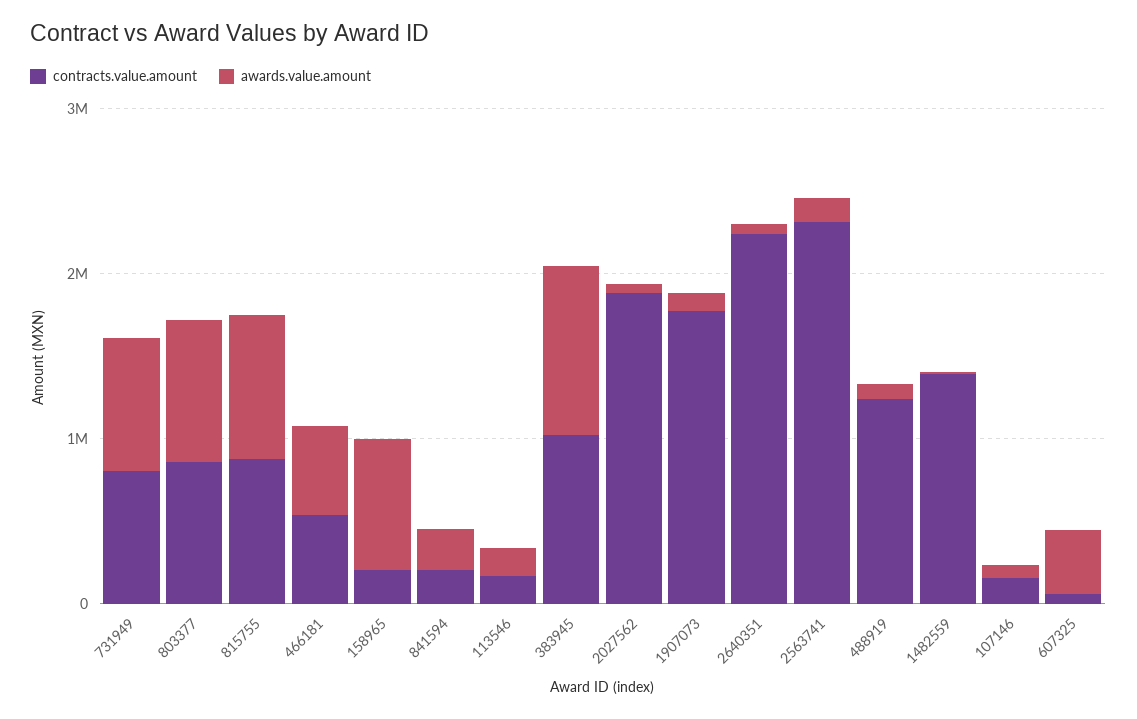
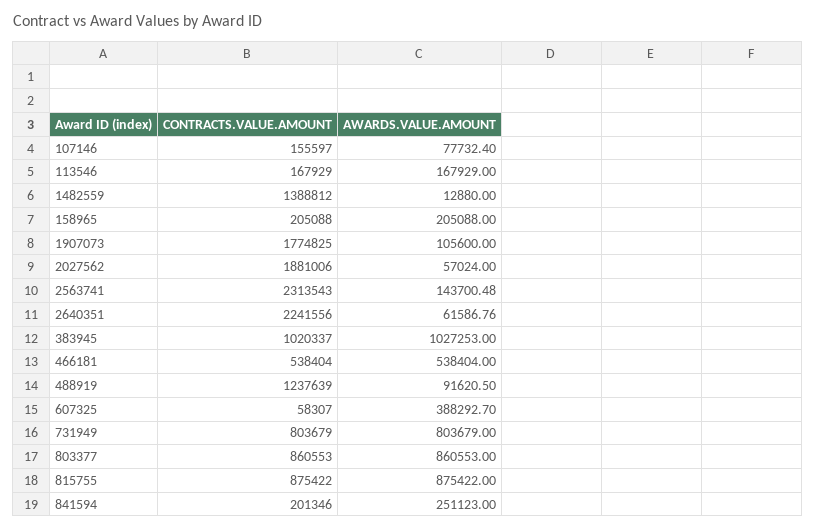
  {
    "contracts.value.amount": {
      "731949": 803679,
      "803377": 860553,
      "815755": 875422,
      "466181": 538404,
      "158965": 205088,
      "841594": 201346,
      "113546": 167929,
      "383945": 1020337,
      "2027562": 1881006,
      "1907073": 1774825,
      "2640351": 2241556,
      "2563741": 2313543,
      "488919": 1237639,
      "1482559": 1388812,
      "107146": 155597,
      "607325": 58307
    },
    "awards.value.amount": {
      "731949": 803679,
      "803377": 860553,
      "815755": 875422,
      "466181": 538404,
-     "158965": 800000,
+     "158965": 205088,
      "841594": 251123,
      "113546": 167929,
      "383945": 1027253,
      "2027562": 57024,
      "1907073": 105600,
      "2640351": 61586.76,
      "2563741": 143700.48,
      "488919": 91620.5,
      "1482559": 12880,
      "107146": 77732.4,
      "607325": 388292.7
    }
  }

